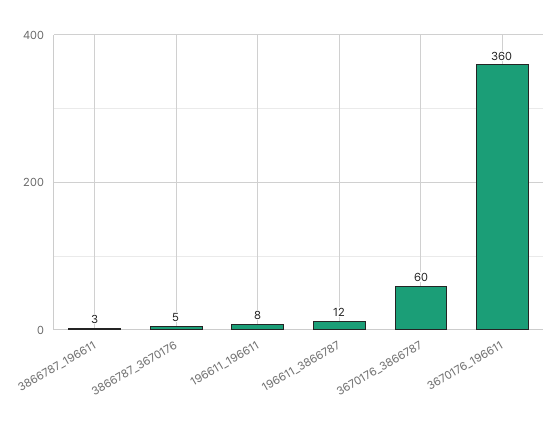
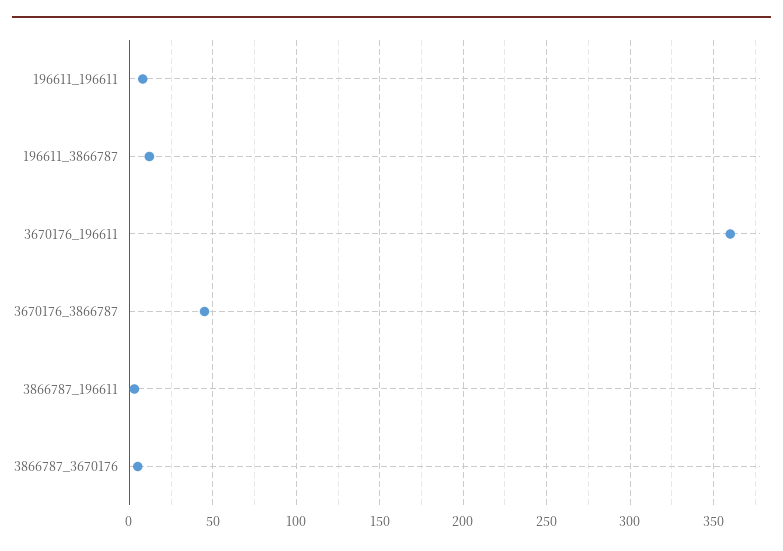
  {
    "3866787_196611": 3,
    "3866787_3670176": 5,
    "196611_196611": 8,
    "196611_3866787": 12,
-   "3670176_3866787": 60,
+   "3670176_3866787": 45,
    "3670176_196611": 360
  }

